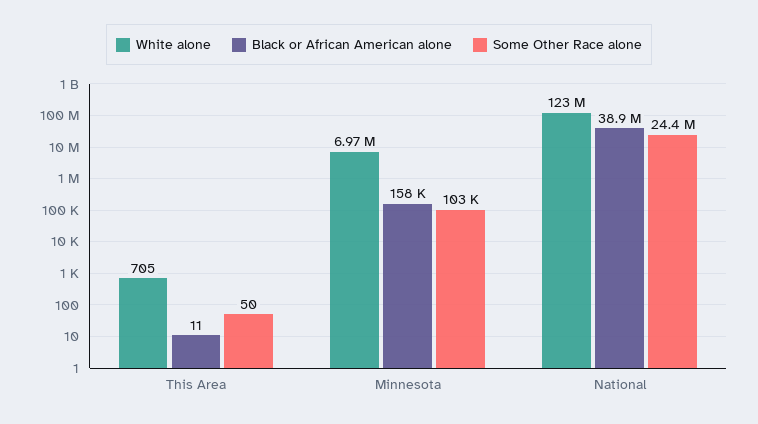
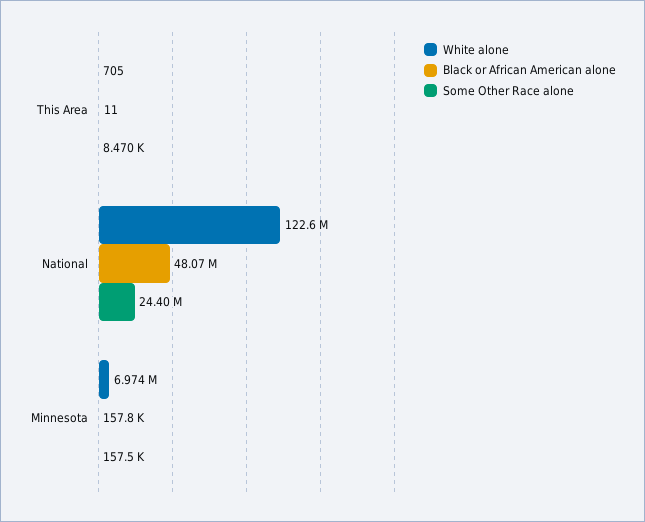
  {
    "White alone": {
      "This Area": 705,
      "Minnesota": 6974000,
      "National": 122600000
    },
    "Black or African American alone": {
      "This Area": 11,
      "Minnesota": 157800,
-     "National": 38900000
+     "National": 48070000
    },
    "Some Other Race alone": {
-     "This Area": 50,
+     "This Area": 8470,
-     "Minnesota": 103000,
+     "Minnesota": 157500,
      "National": 24400000
    }
  }

